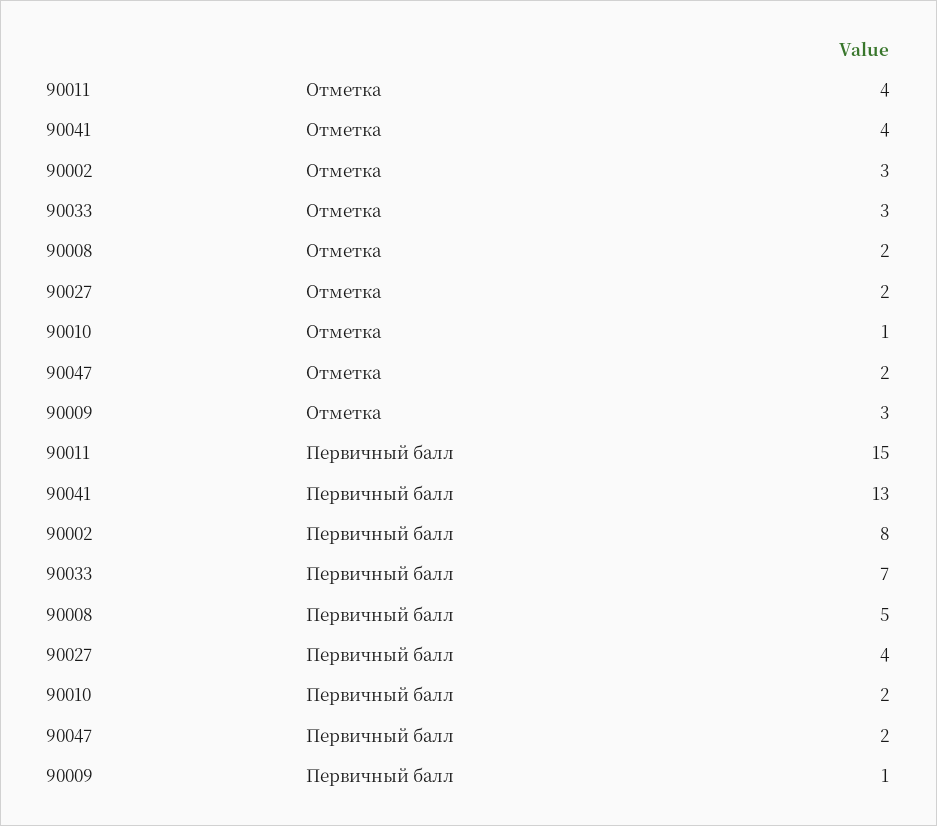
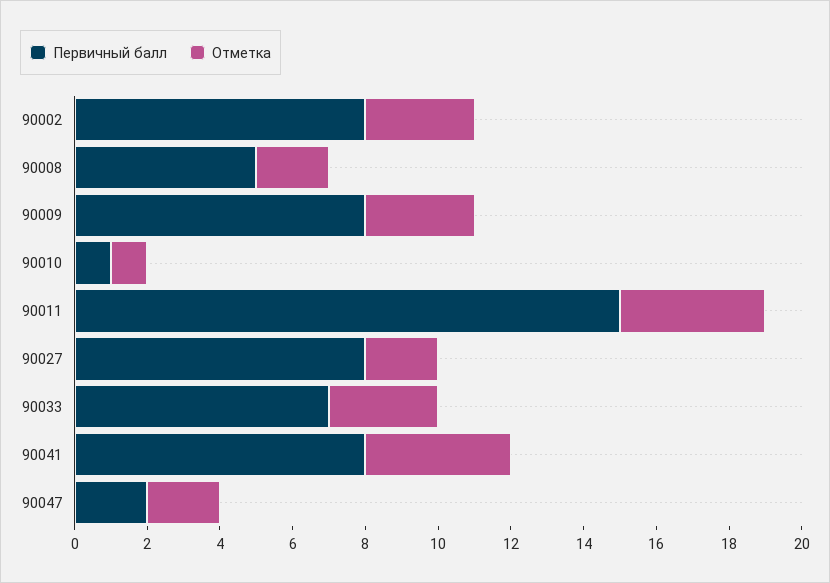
  {
    "Отметка": {
      "90011": 4,
      "90041": 4,
      "90002": 3,
      "90033": 3,
      "90008": 2,
      "90027": 2,
      "90010": 1,
      "90047": 2,
      "90009": 3
    },
    "Первичный балл": {
      "90011": 15,
-     "90041": 13,
+     "90041": 8,
      "90002": 8,
      "90033": 7,
      "90008": 5,
-     "90027": 4,
+     "90027": 8,
-     "90010": 2,
+     "90010": 1,
      "90047": 2,
-     "90009": 1
+     "90009": 8
    }
  }

